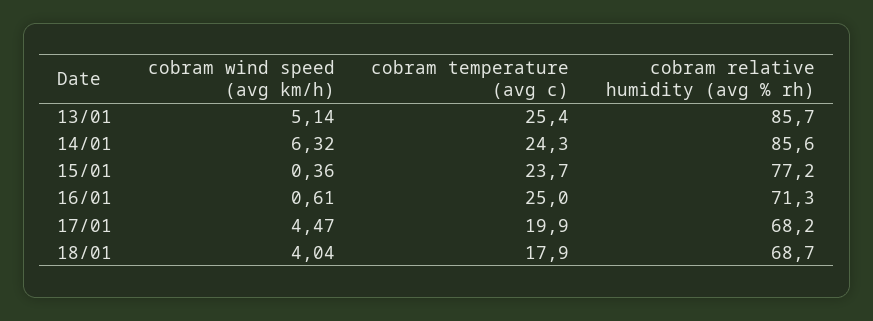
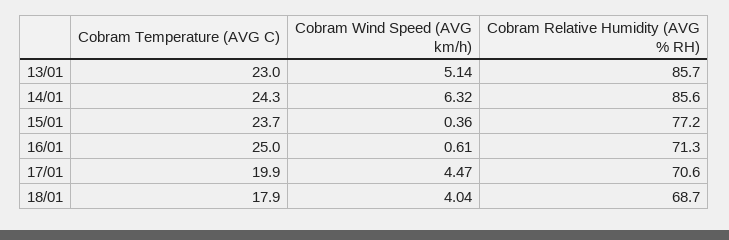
  {
    "cobram wind speed (avg km/h)": {
      "13/01": 5.14,
      "14/01": 6.32,
      "15/01": 0.36,
      "16/01": 0.61,
      "17/01": 4.47,
      "18/01": 4.04
    },
    "cobram temperature (avg c)": {
-     "13/01": 25.4,
+     "13/01": 23,
      "14/01": 24.3,
      "15/01": 23.7,
      "16/01": 25,
      "17/01": 19.9,
      "18/01": 17.9
    },
    "cobram relative humidity (avg % rh)": {
      "13/01": 85.7,
      "14/01": 85.6,
      "15/01": 77.2,
      "16/01": 71.3,
-     "17/01": 68.2,
+     "17/01": 70.6,
      "18/01": 68.7
    }
  }

